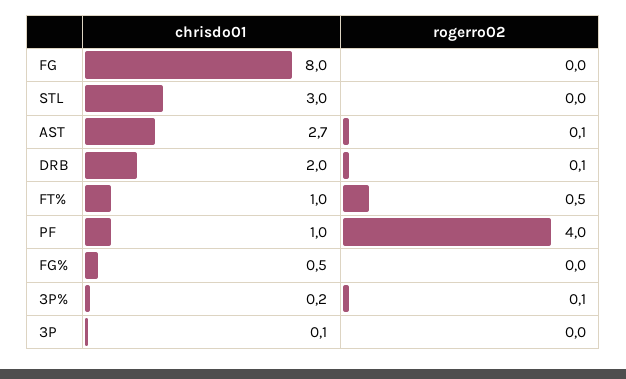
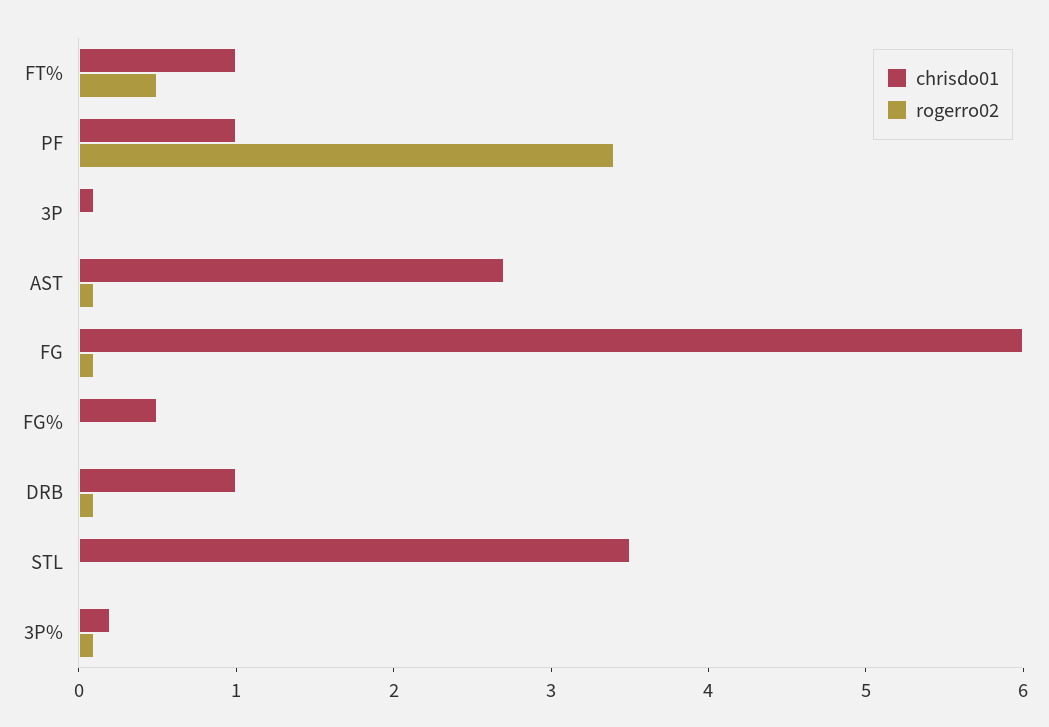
  {
    "chrisdo01": {
-     "FG": 8,
+     "FG": 6,
-     "STL": 3,
+     "STL": 3.5,
      "AST": 2.7,
-     "DRB": 2,
+     "DRB": 1,
      "FT%": 1,
      "PF": 1,
      "FG%": 0.5,
      "3P%": 0.2,
      "3P": 0.1
    },
    "rogerro02": {
-     "FG": 0,
+     "FG": 0.1,
      "STL": 0,
      "AST": 0.1,
      "DRB": 0.1,
      "FT%": 0.5,
-     "PF": 4,
+     "PF": 3.4,
      "FG%": 0,
      "3P%": 0.1,
      "3P": 0
    }
  }

